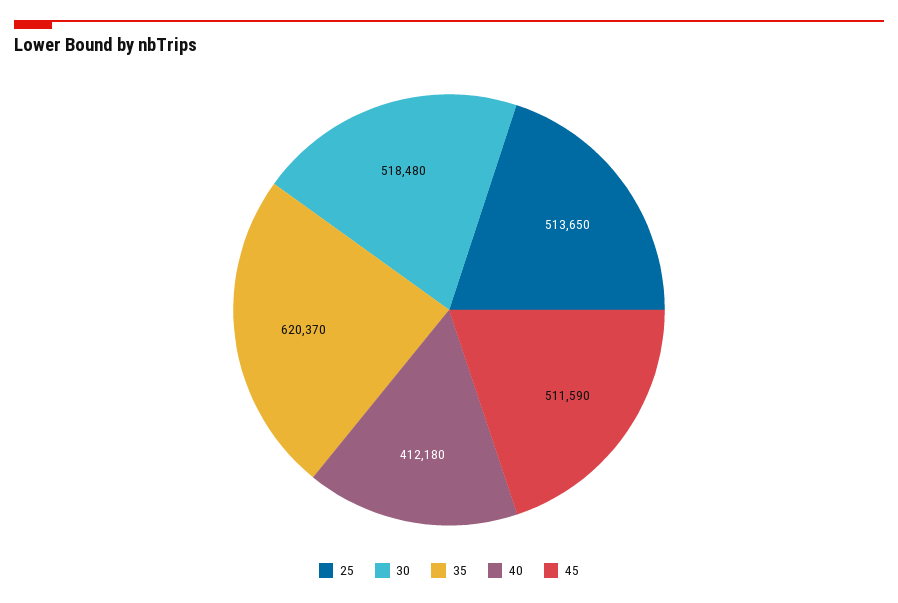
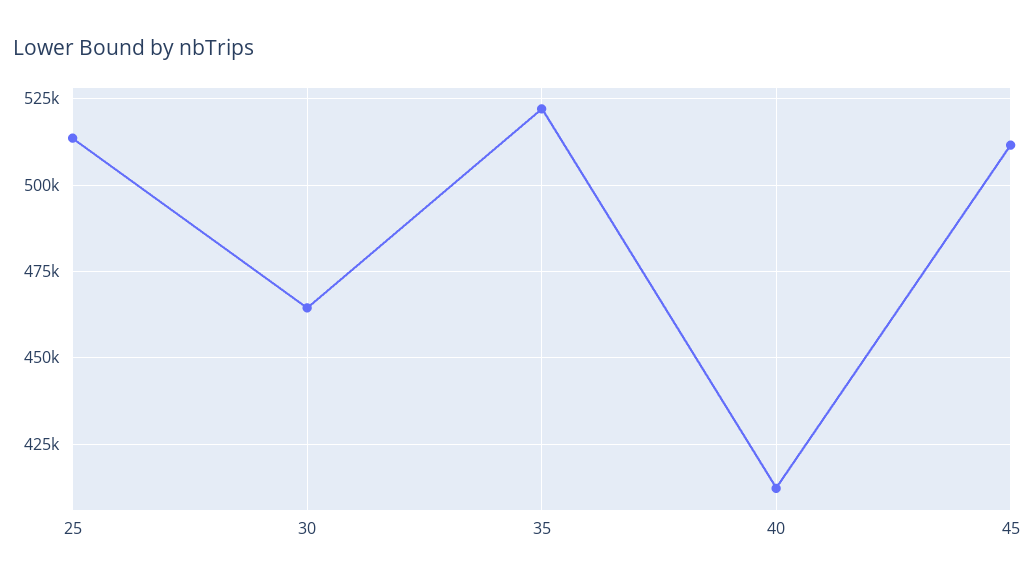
  {
    "25": 513650,
-   "30": 518480,
+   "30": 465000,
-   "35": 620370,
+   "35": 522500,
    "40": 412180,
    "45": 511590
  }

